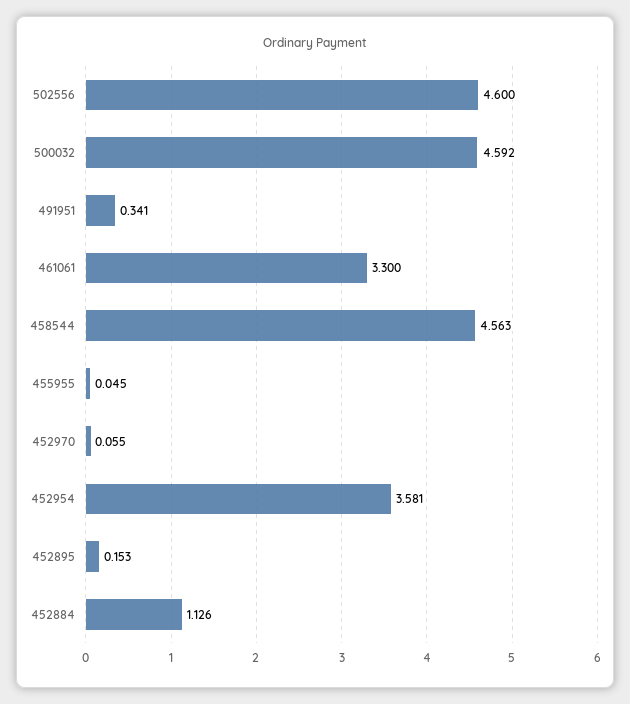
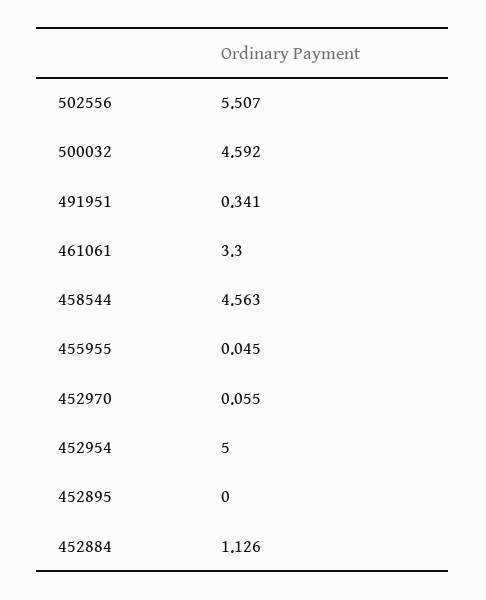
  {
-   "502556": 4.6,
+   "502556": 5.507,
    "500032": 4.592,
    "491951": 0.341,
    "461061": 3.3,
    "458544": 4.563,
    "455955": 0.045,
    "452970": 0.055,
-   "452954": 3.581,
+   "452954": 5,
-   "452895": 0.153,
+   "452895": 0,
    "452884": 1.126
  }

